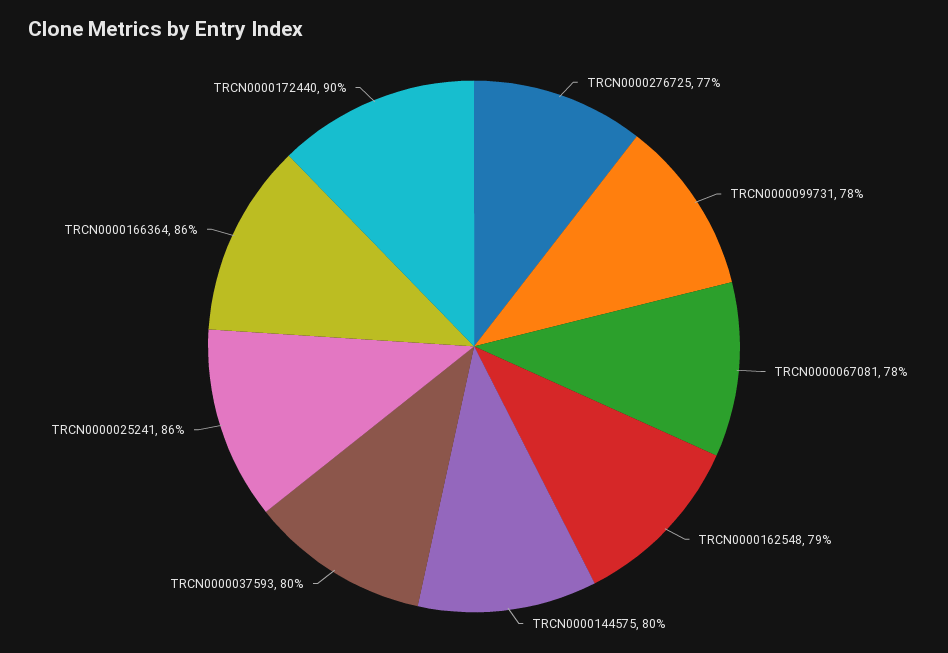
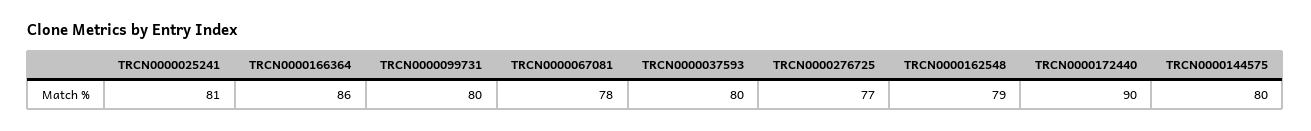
  {
    "TRCN0000276725": 77,
-   "TRCN0000099731": 78,
+   "TRCN0000099731": 80,
    "TRCN0000067081": 78,
    "TRCN0000162548": 79,
    "TRCN0000144575": 80,
    "TRCN0000037593": 80,
-   "TRCN0000025241": 86,
+   "TRCN0000025241": 81,
    "TRCN0000166364": 86,
    "TRCN0000172440": 90
  }

